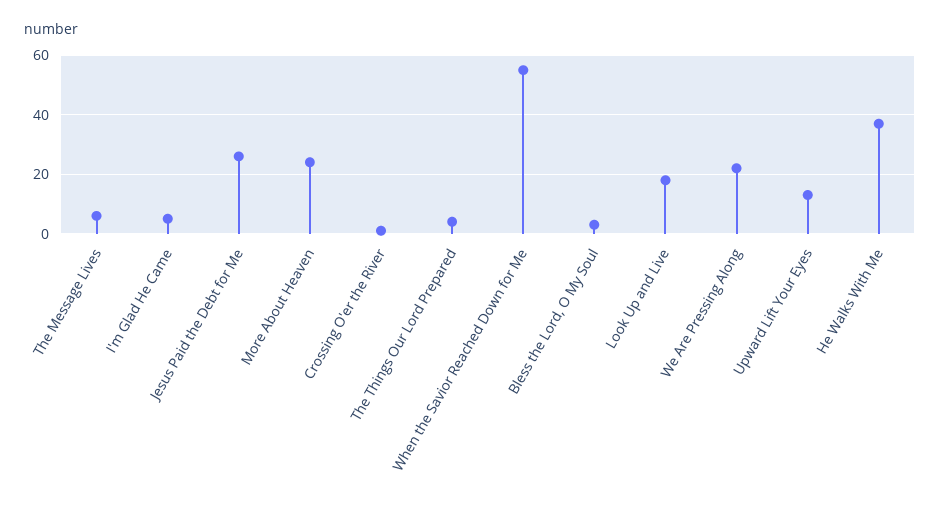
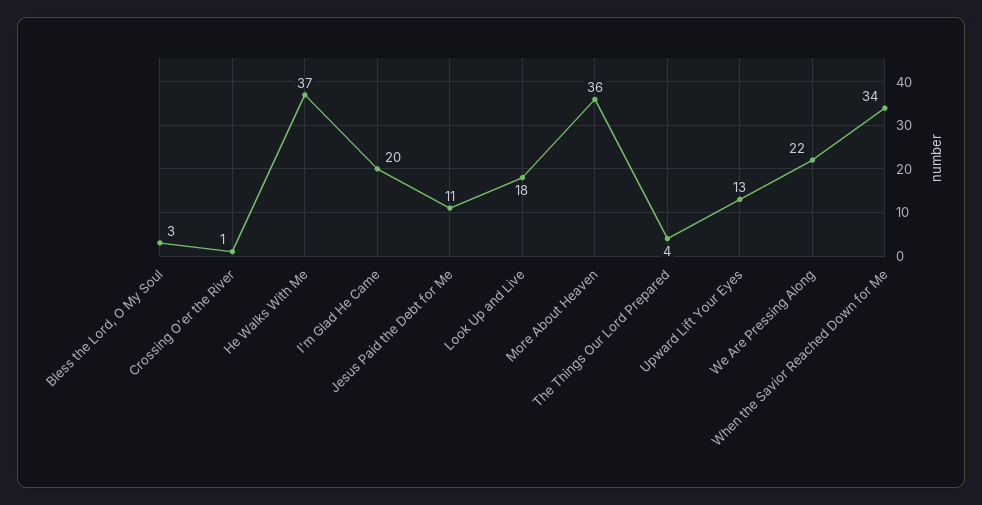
  {
-   "The Message Lives": 5,
-   "I'm Glad He Came": 5,
+   "I'm Glad He Came": 20,
-   "Jesus Paid the Debt for Me": 25,
+   "Jesus Paid the Debt for Me": 11,
-   "More About Heaven": 25,
+   "More About Heaven": 36,
    "Crossing O'er the River": 1,
    "The Things Our Lord Prepared": 4,
-   "When the Savior Reached Down for Me": 55,
+   "When the Savior Reached Down for Me": 34,
    "Bless the Lord, O My Soul": 3,
    "Look Up and Live": 18,
    "We Are Pressing Along": 22,
    "Upward Lift Your Eyes": 13,
    "He Walks With Me": 37
  }

